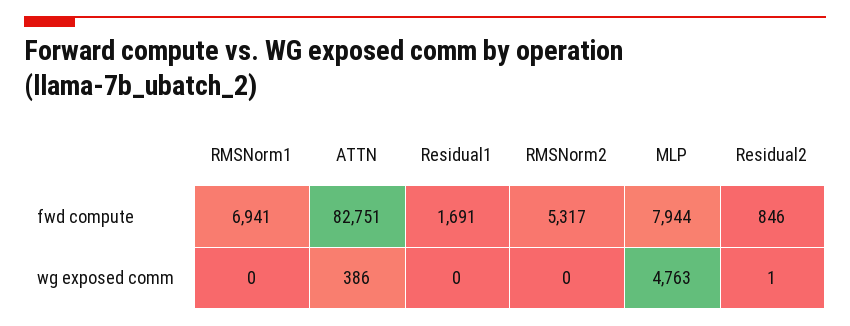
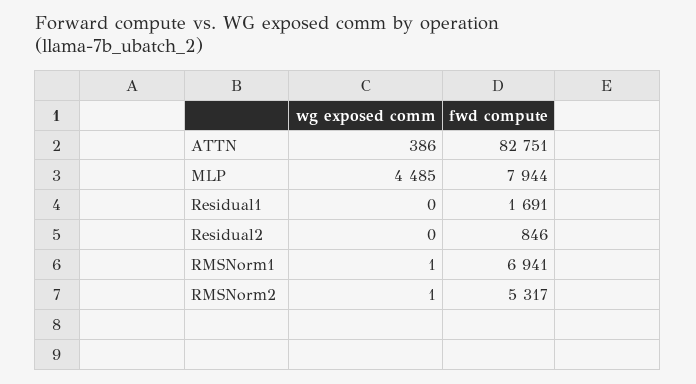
  {
    "RMSNorm1": {
      "fwd compute": 6941,
-     "wg exposed comm": 0
+     "wg exposed comm": 1
    },
    "ATTN": {
      "fwd compute": 82751,
      "wg exposed comm": 386
    },
    "Residual1": {
      "fwd compute": 1691,
      "wg exposed comm": 0
    },
    "RMSNorm2": {
      "fwd compute": 5317,
-     "wg exposed comm": 0
+     "wg exposed comm": 1
    },
    "MLP": {
      "fwd compute": 7944,
-     "wg exposed comm": 4763
+     "wg exposed comm": 4485
    },
    "Residual2": {
      "fwd compute": 846,
-     "wg exposed comm": 1
+     "wg exposed comm": 0
    }
  }

